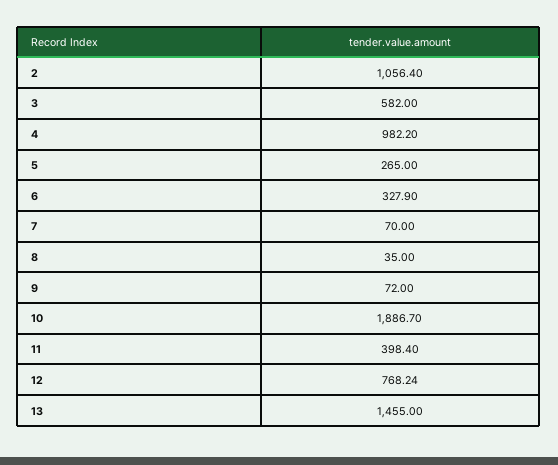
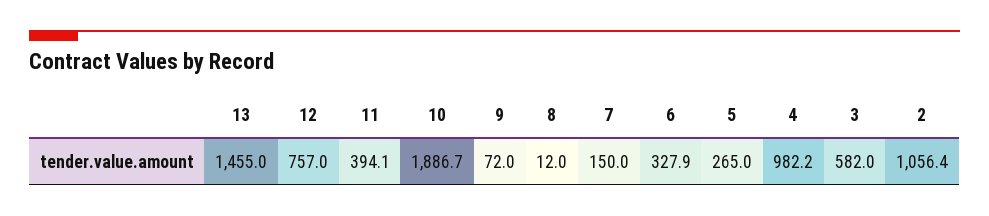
  {
    "2": 1056.4,
    "3": 582,
    "4": 982.2,
    "5": 265,
    "6": 327.9,
-   "7": 70,
+   "7": 150,
-   "8": 35,
+   "8": 12,
    "9": 72,
    "10": 1886.7,
-   "11": 398.4,
+   "11": 394.1,
-   "12": 768.24,
+   "12": 757,
    "13": 1455
  }

